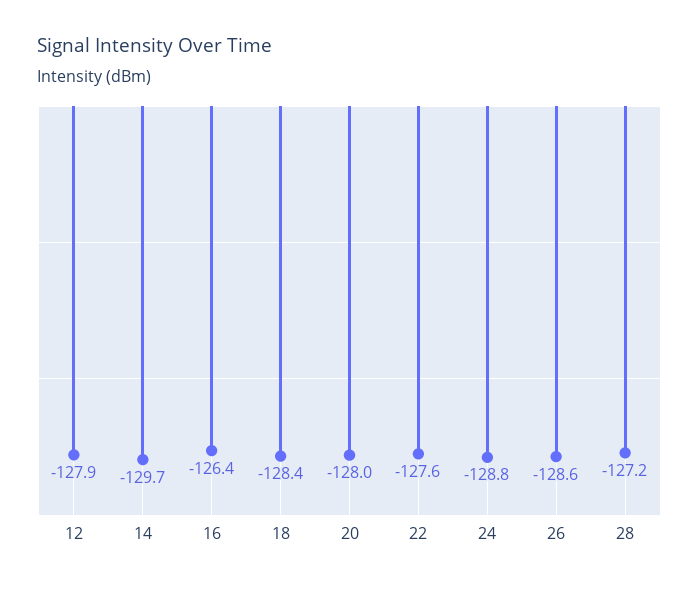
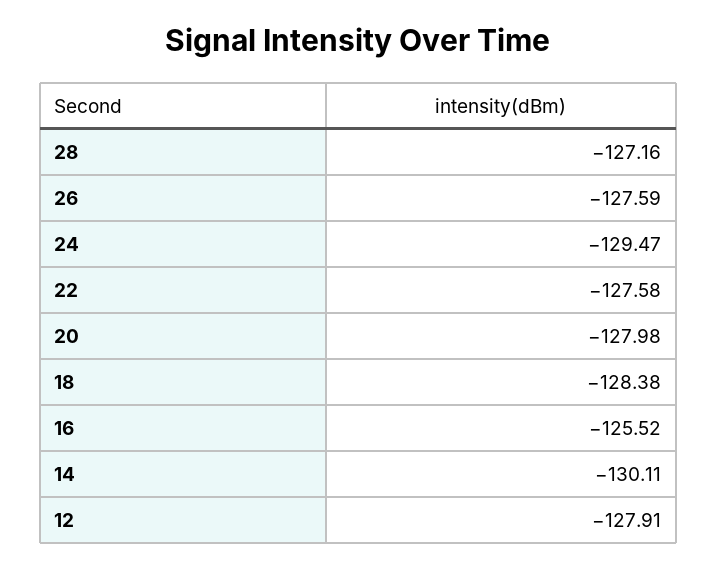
  {
    "12": -127.91,
-   "14": -129.7,
+   "14": -130.11,
-   "16": -126.4,
+   "16": -125.52,
    "18": -128.38,
    "20": -127.98,
    "22": -127.58,
-   "24": -128.8,
+   "24": -129.47,
-   "26": -128.6,
+   "26": -127.59,
    "28": -127.16
  }

